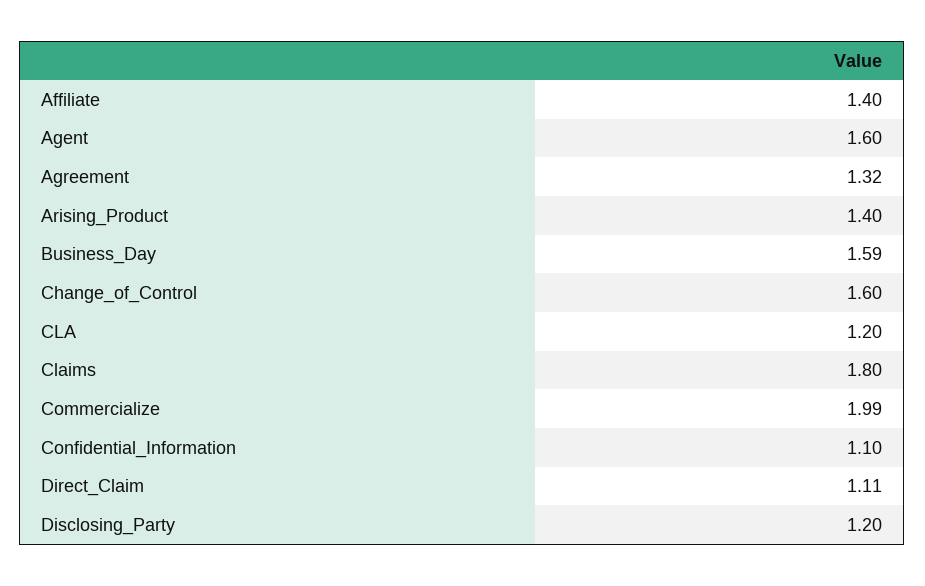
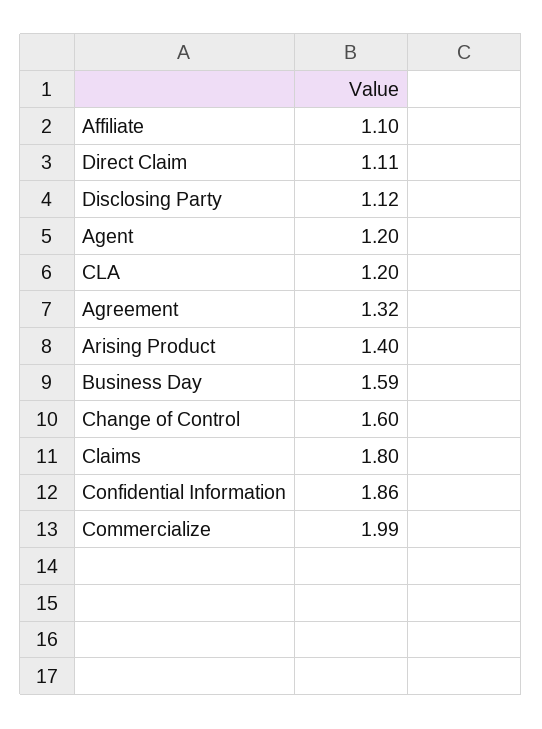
  {
-   "Affiliate": 1.4,
+   "Affiliate": 1.1,
-   "Agent": 1.6,
+   "Agent": 1.2,
    "Agreement": 1.32,
    "Arising_Product": 1.4,
    "Business_Day": 1.59,
    "Change_of_Control": 1.6,
    "CLA": 1.2,
    "Claims": 1.8,
    "Commercialize": 1.99,
-   "Confidential_Information": 1.1,
+   "Confidential_Information": 1.86,
    "Direct_Claim": 1.11,
-   "Disclosing_Party": 1.2
+   "Disclosing_Party": 1.12
  }

